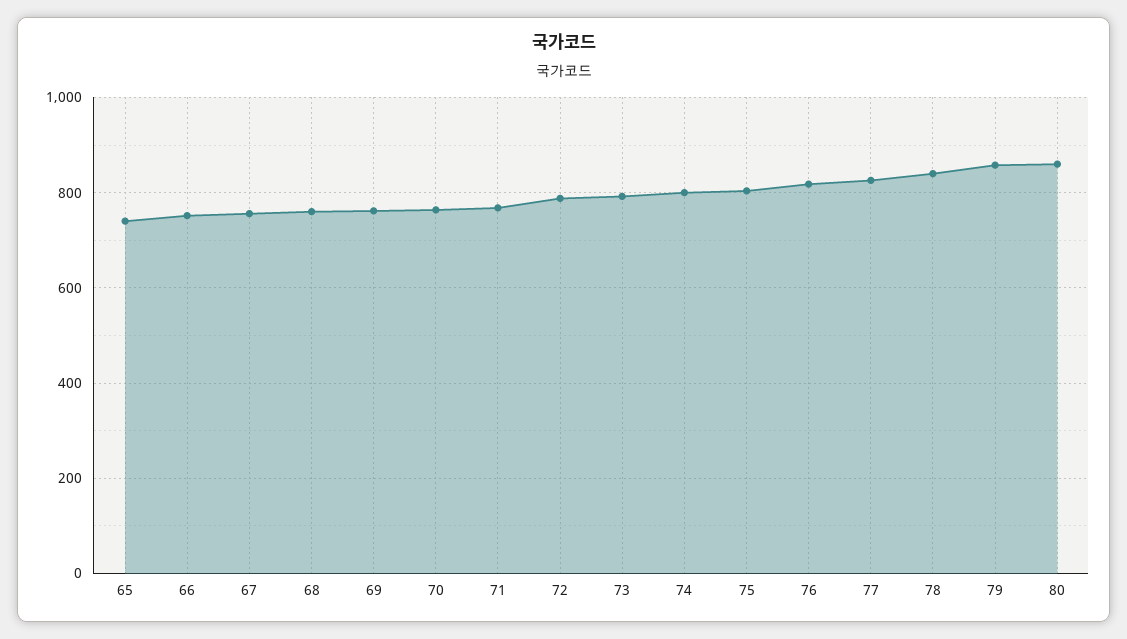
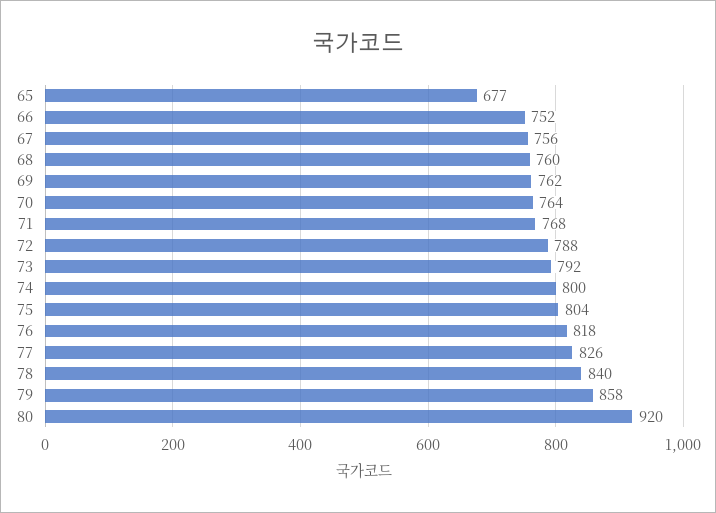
  {
-   "65": 740,
+   "65": 677,
    "66": 752,
    "67": 756,
    "68": 760,
    "69": 762,
    "70": 764,
    "71": 768,
    "72": 788,
    "73": 792,
    "74": 800,
    "75": 804,
    "76": 818,
    "77": 826,
    "78": 840,
    "79": 858,
-   "80": 860
+   "80": 920
  }

